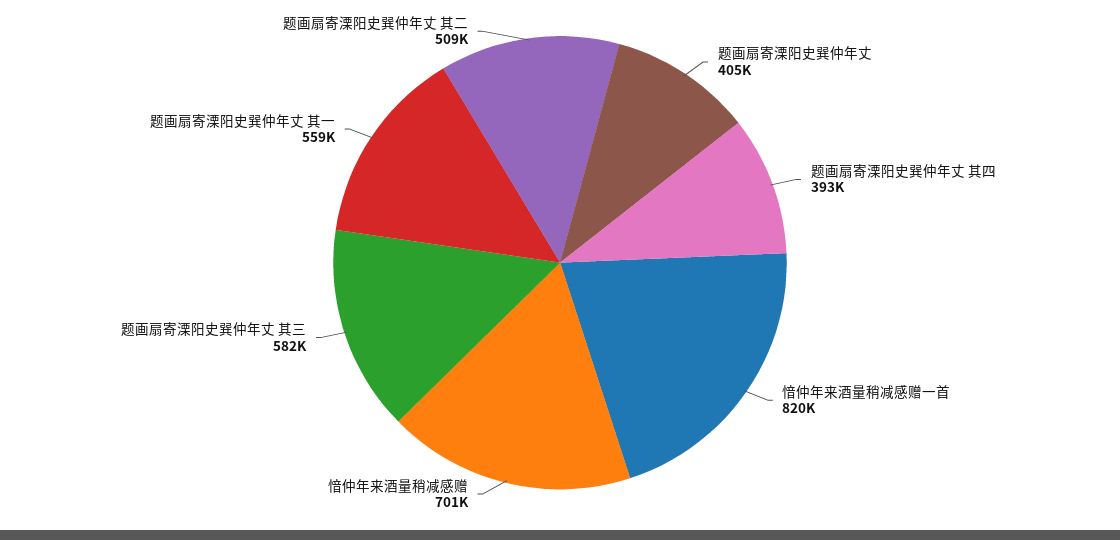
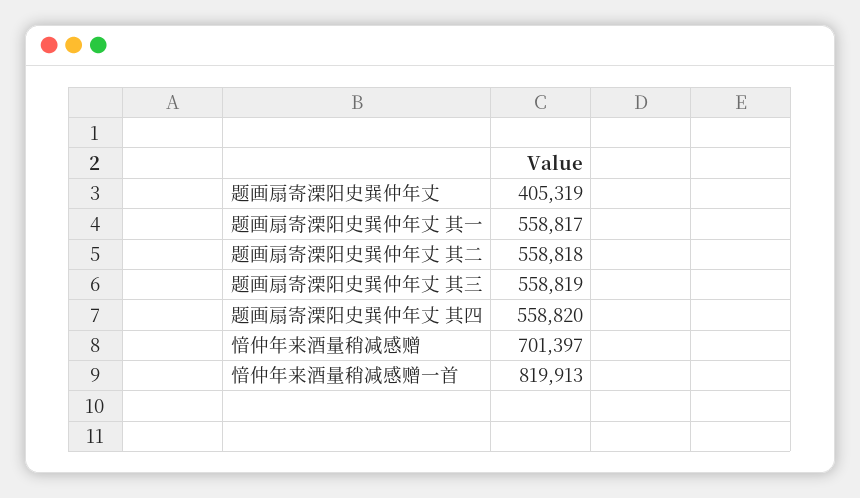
  {
    "题画扇寄溧阳史巽仲年丈": 405319,
-   "题画扇寄溧阳史巽仲年丈 其四": 393000,
+   "题画扇寄溧阳史巽仲年丈 其四": 558820,
    "愔仲年来酒量稍减感赠一首": 819913,
    "愔仲年来酒量稍减感赠": 701397,
-   "题画扇寄溧阳史巽仲年丈 其三": 582000,
+   "题画扇寄溧阳史巽仲年丈 其三": 558819,
    "题画扇寄溧阳史巽仲年丈 其一": 558817,
-   "题画扇寄溧阳史巽仲年丈 其二": 509000
+   "题画扇寄溧阳史巽仲年丈 其二": 558818
  }

